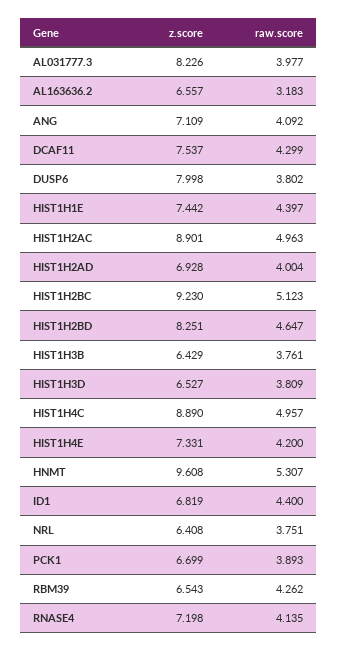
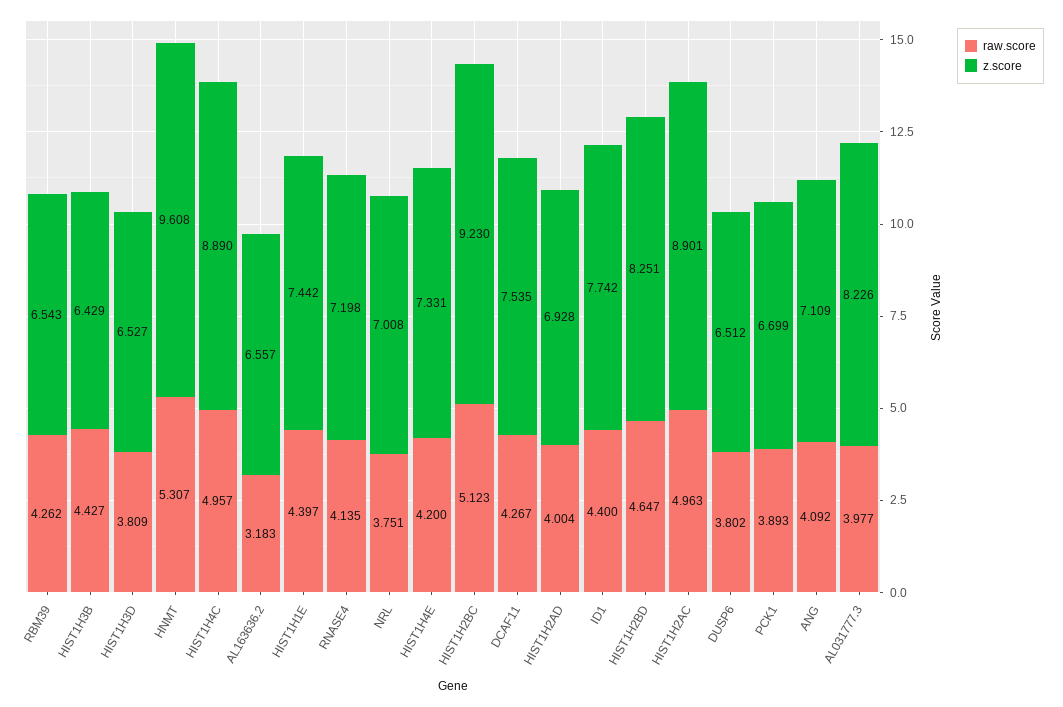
  {
    "z.score": {
      "AL031777.3": 8.226,
      "AL163636.2": 6.557,
      "ANG": 7.109,
-     "DCAF11": 7.537,
+     "DCAF11": 7.535,
-     "DUSP6": 7.998,
+     "DUSP6": 6.512,
      "HIST1H1E": 7.442,
      "HIST1H2AC": 8.901,
      "HIST1H2AD": 6.928,
      "HIST1H2BC": 9.23,
      "HIST1H2BD": 8.251,
      "HIST1H3B": 6.429,
      "HIST1H3D": 6.527,
      "HIST1H4C": 8.89,
      "HIST1H4E": 7.331,
      "HNMT": 9.608,
-     "ID1": 6.819,
+     "ID1": 7.742,
-     "NRL": 6.408,
+     "NRL": 7.008,
      "PCK1": 6.699,
      "RBM39": 6.543,
      "RNASE4": 7.198
    },
    "raw.score": {
      "AL031777.3": 3.977,
      "AL163636.2": 3.183,
      "ANG": 4.092,
-     "DCAF11": 4.299,
+     "DCAF11": 4.267,
      "DUSP6": 3.802,
      "HIST1H1E": 4.397,
      "HIST1H2AC": 4.963,
      "HIST1H2AD": 4.004,
      "HIST1H2BC": 5.123,
      "HIST1H2BD": 4.647,
-     "HIST1H3B": 3.761,
+     "HIST1H3B": 4.427,
      "HIST1H3D": 3.809,
      "HIST1H4C": 4.957,
      "HIST1H4E": 4.2,
      "HNMT": 5.307,
      "ID1": 4.4,
      "NRL": 3.751,
      "PCK1": 3.893,
      "RBM39": 4.262,
      "RNASE4": 4.135
    }
  }

